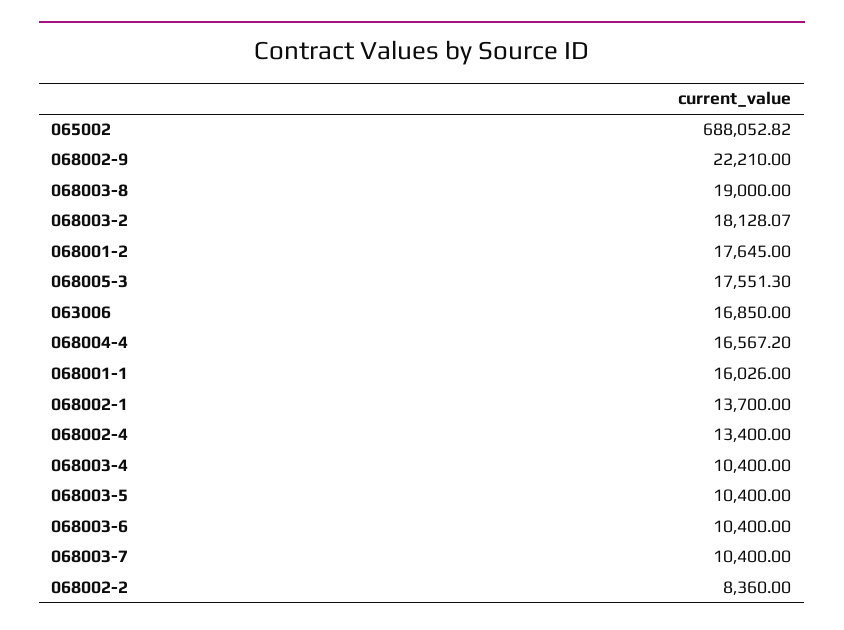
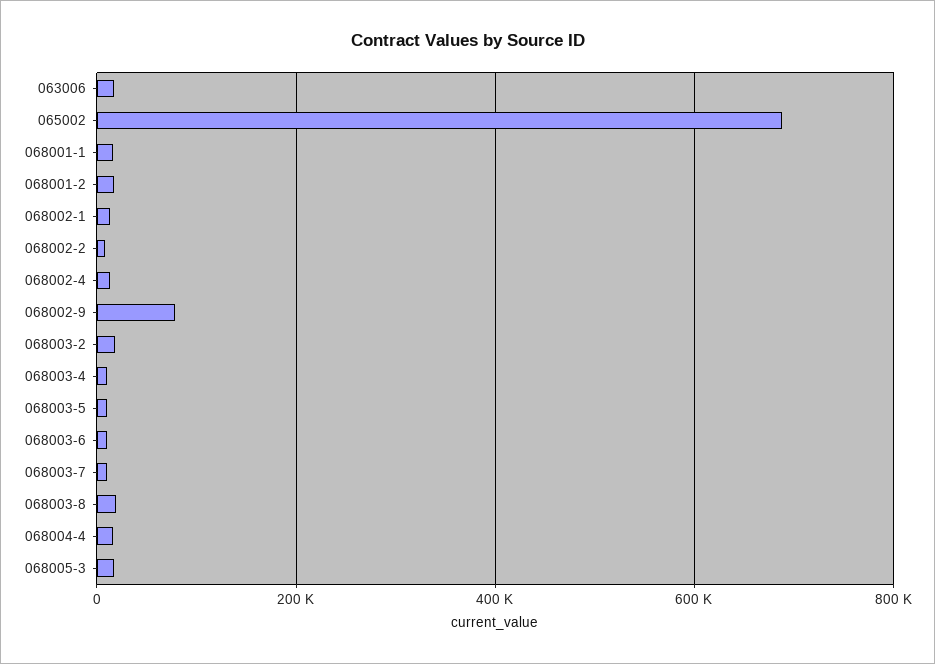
  {
    "065002": 688052.82,
-   "068002-9": 22210,
+   "068002-9": 80000,
    "068003-8": 19000,
    "068003-2": 18128.07,
    "068001-2": 17645,
    "068005-3": 17551.3,
    "063006": 16850,
    "068004-4": 16567.2,
    "068001-1": 16026,
    "068002-1": 13700,
    "068002-4": 13400,
    "068003-4": 10400,
    "068003-5": 10400,
    "068003-6": 10400,
    "068003-7": 10400,
    "068002-2": 8360
  }

